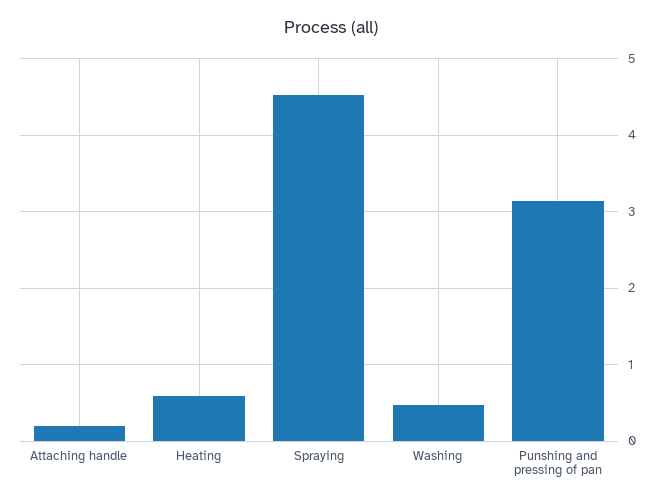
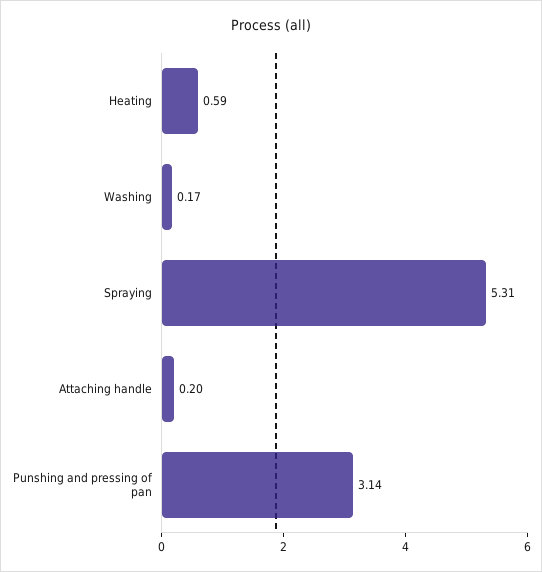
  {
    "Attaching handle": 0.2,
    "Heating": 0.59,
-   "Spraying": 4.5,
+   "Spraying": 5.31,
-   "Washing": 0.5,
+   "Washing": 0.17,
    "Punshing and pressing of pan": 3.14
  }

